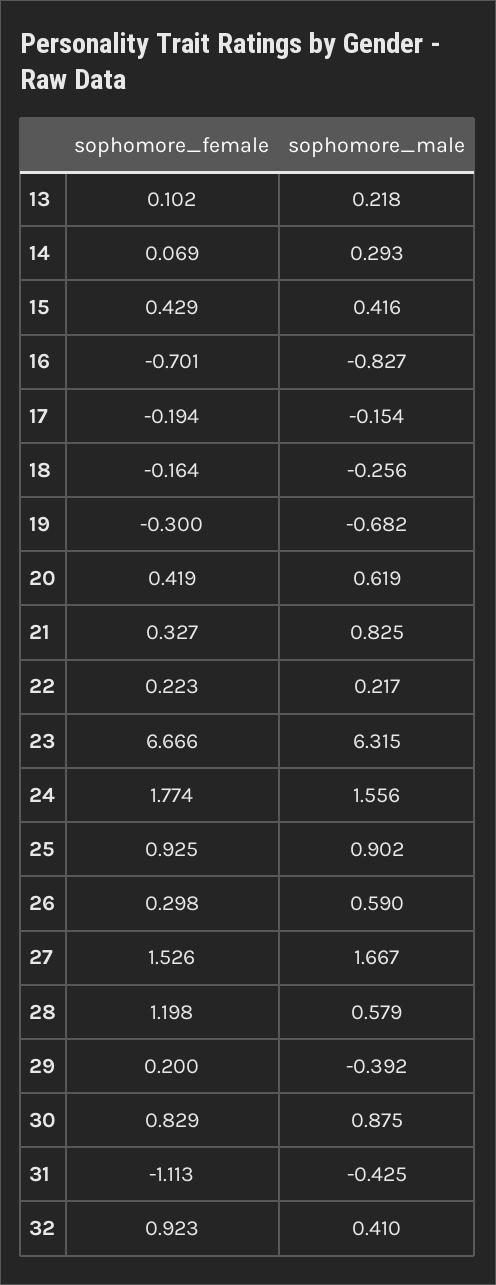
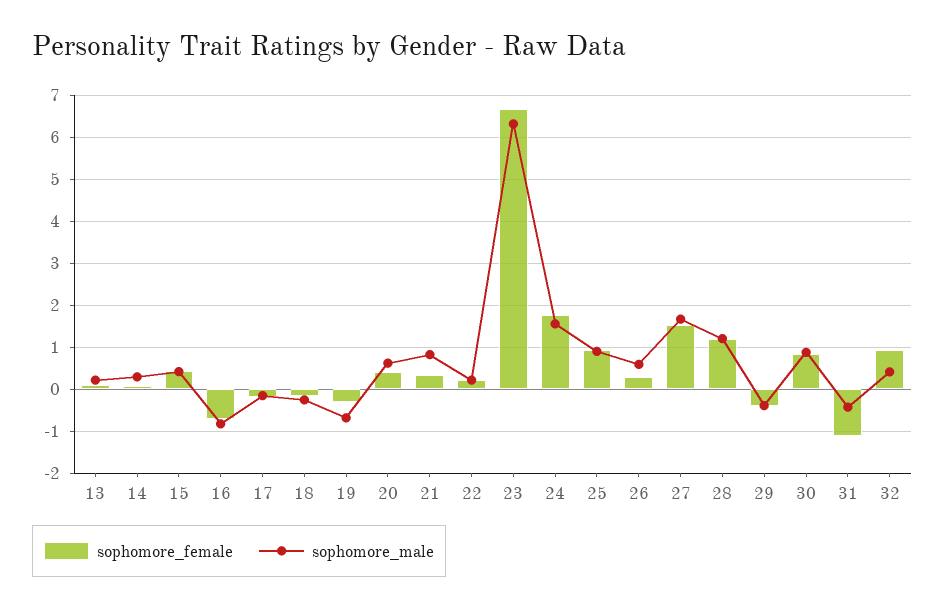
  {
    "sophomore_female": {
      "13": 0.102,
      "14": 0.069,
      "15": 0.429,
      "16": -0.701,
      "17": -0.194,
      "18": -0.164,
      "19": -0.3,
      "20": 0.419,
      "21": 0.327,
      "22": 0.223,
      "23": 6.666,
      "24": 1.774,
      "25": 0.925,
      "26": 0.298,
      "27": 1.526,
      "28": 1.198,
-     "29": 0.2,
+     "29": -0.4,
      "30": 0.829,
      "31": -1.113,
      "32": 0.923
    },
    "sophomore_male": {
      "13": 0.218,
      "14": 0.293,
      "15": 0.416,
      "16": -0.827,
      "17": -0.154,
      "18": -0.256,
      "19": -0.682,
      "20": 0.619,
      "21": 0.825,
      "22": 0.217,
      "23": 6.315,
      "24": 1.556,
      "25": 0.902,
      "26": 0.59,
      "27": 1.667,
-     "28": 0.579,
+     "28": 1.2,
      "29": -0.392,
      "30": 0.875,
      "31": -0.425,
      "32": 0.41
    }
  }

